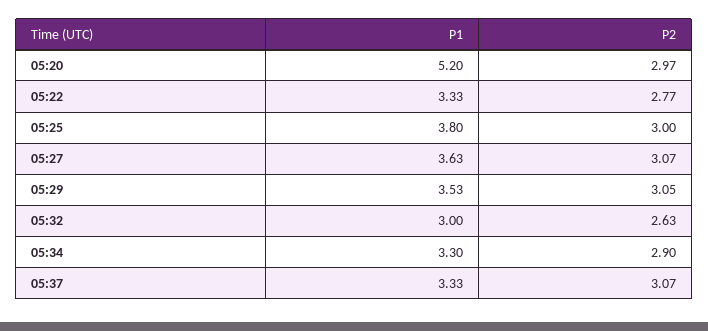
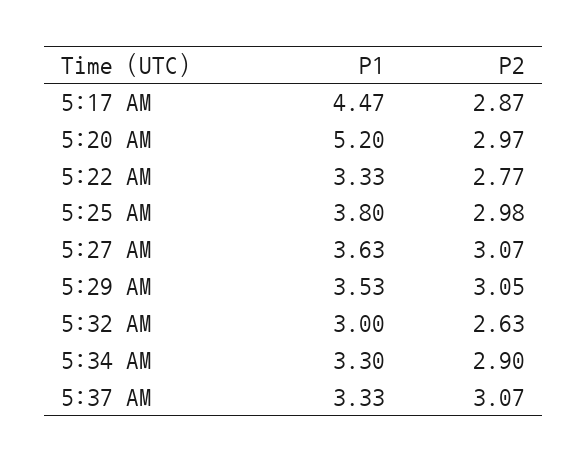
  {
    "P1": {
      "05:20": 5.2,
      "05:22": 3.33,
      "05:25": 3.8,
      "05:27": 3.63,
      "05:29": 3.53,
      "05:32": 3,
      "05:34": 3.3,
-     "05:37": 3.33
+     "05:37": 3.33,
+     "5:17 AM": 4.47
    },
    "P2": {
      "05:20": 2.97,
      "05:22": 2.77,
-     "05:25": 3,
+     "05:25": 2.98,
      "05:27": 3.07,
      "05:29": 3.05,
      "05:32": 2.63,
      "05:34": 2.9,
-     "05:37": 3.07
+     "05:37": 3.07,
+     "5:17 AM": 2.87
    }
  }

